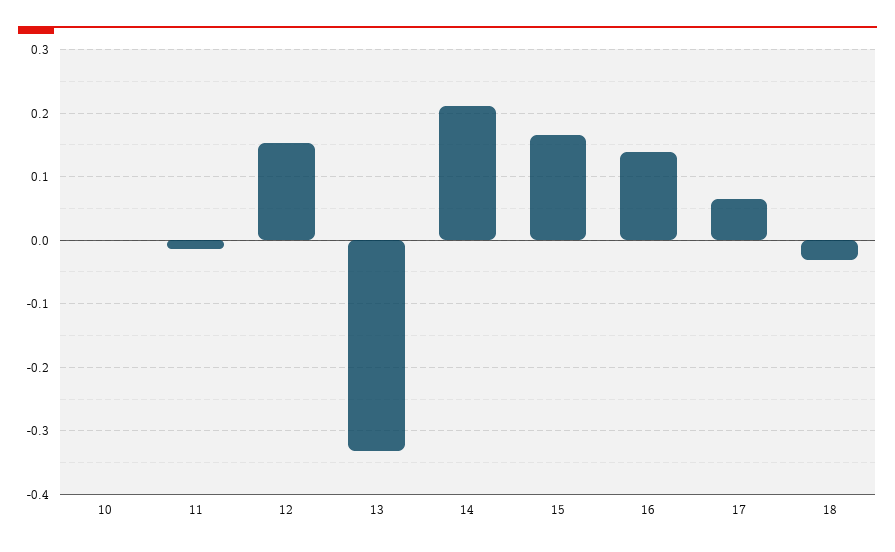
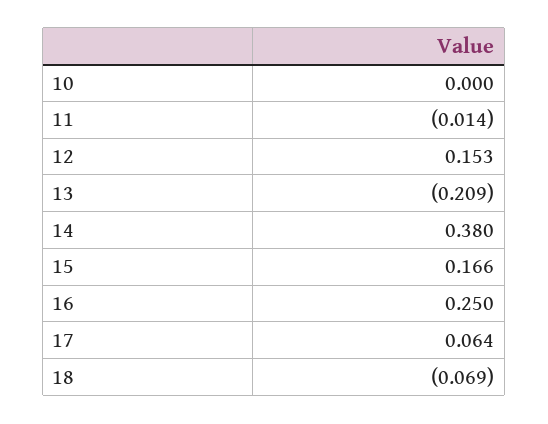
  {
    "10": 0,
    "11": -0.014,
    "12": 0.153,
-   "13": -0.33,
+   "13": -0.209,
-   "14": 0.21,
+   "14": 0.38,
    "15": 0.166,
-   "16": 0.14,
+   "16": 0.25,
    "17": 0.064,
-   "18": -0.03
+   "18": -0.069
  }

